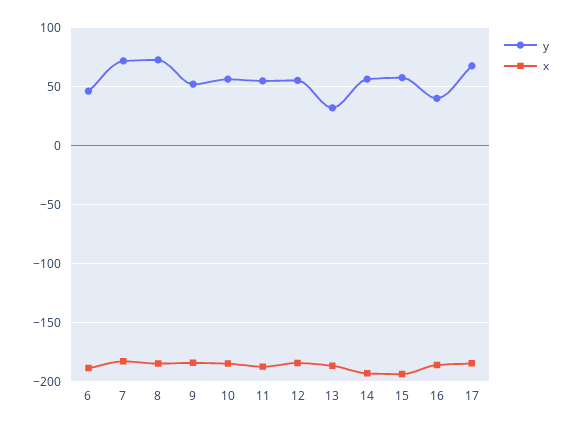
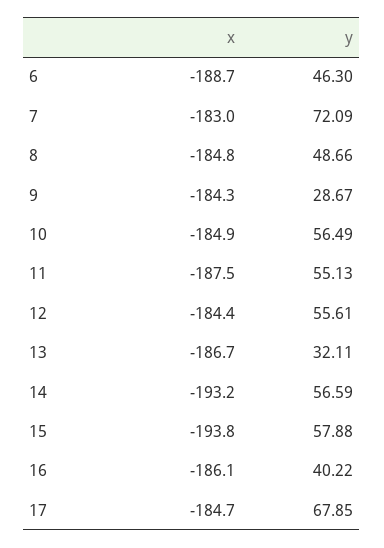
  {
    "y": {
      "6": 46.3,
      "7": 72.09,
-     "8": 70,
+     "8": 48.66,
-     "9": 50,
+     "9": 28.67,
      "10": 56.49,
      "11": 55.13,
      "12": 55.61,
      "13": 32.11,
      "14": 56.59,
      "15": 57.88,
      "16": 40.22,
      "17": 67.85
    },
    "x": {
      "6": -188.7,
      "7": -183,
      "8": -184.8,
      "9": -184.3,
      "10": -184.9,
      "11": -187.5,
      "12": -184.4,
      "13": -186.7,
      "14": -193.2,
      "15": -193.8,
      "16": -186.1,
      "17": -184.7
    }
  }

